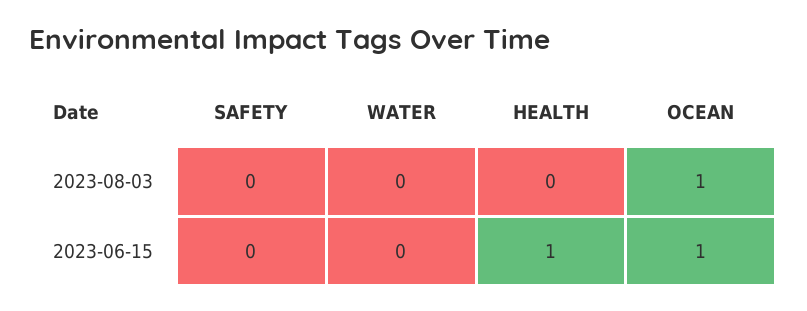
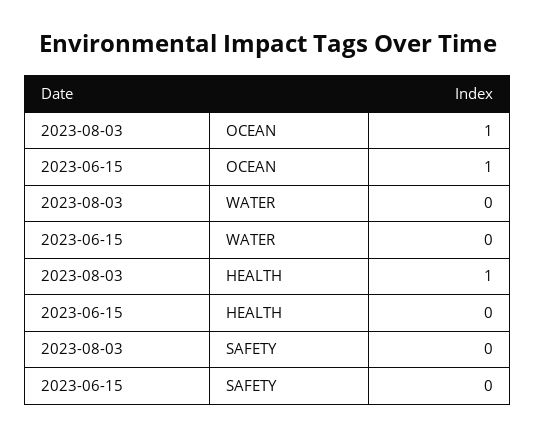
  {
    "SAFETY": {
      "2023-08-03": 0,
      "2023-06-15": 0
    },
    "WATER": {
      "2023-08-03": 0,
      "2023-06-15": 0
    },
    "HEALTH": {
-     "2023-08-03": 0,
+     "2023-08-03": 1,
-     "2023-06-15": 1
+     "2023-06-15": 0
    },
    "OCEAN": {
      "2023-08-03": 1,
      "2023-06-15": 1
    }
  }

